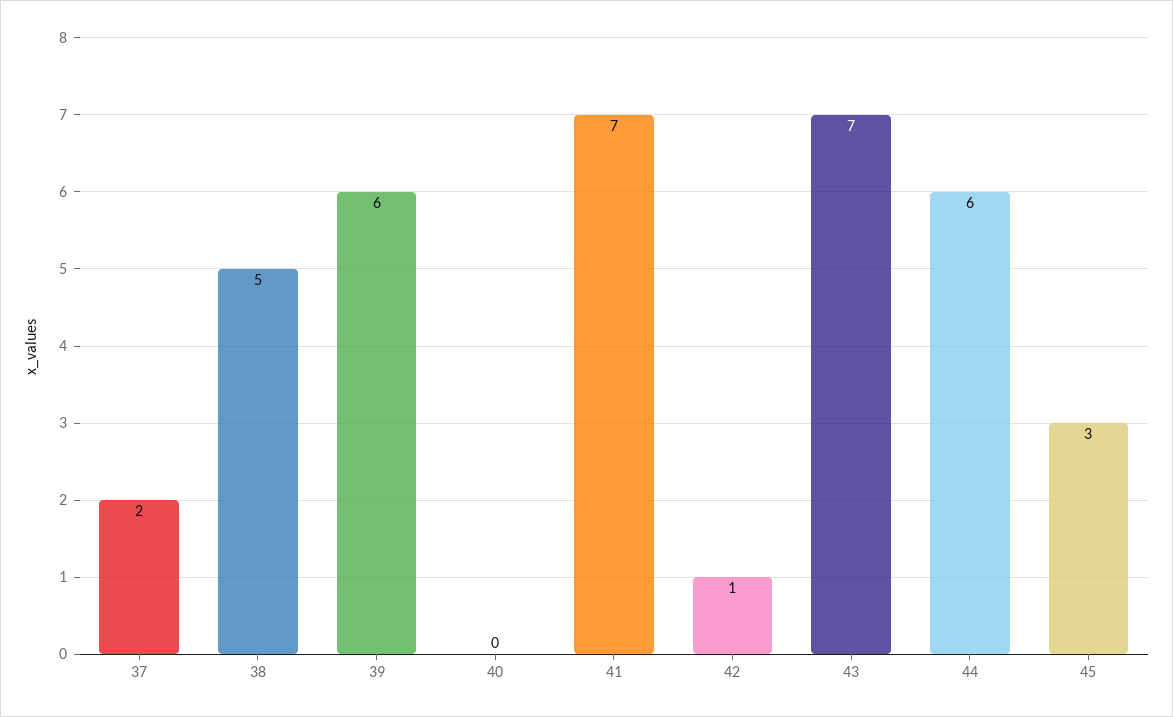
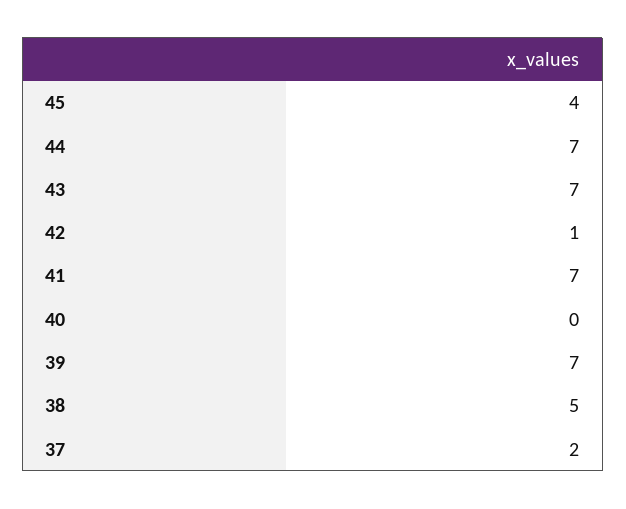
  {
    "37": 2,
    "38": 5,
-   "39": 6,
+   "39": 7,
    "40": 0,
    "41": 7,
    "42": 1,
    "43": 7,
-   "44": 6,
+   "44": 7,
-   "45": 3
+   "45": 4
  }

